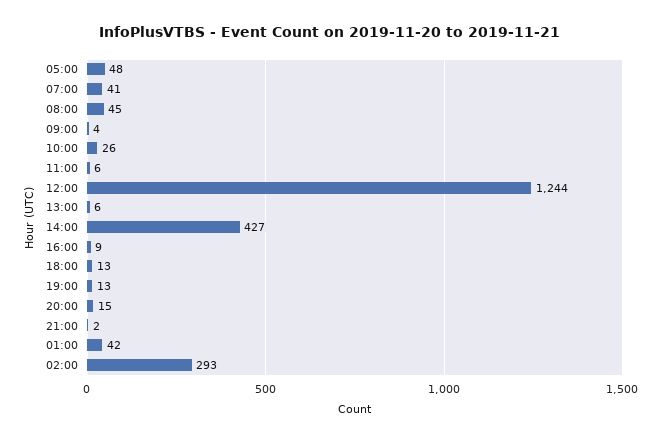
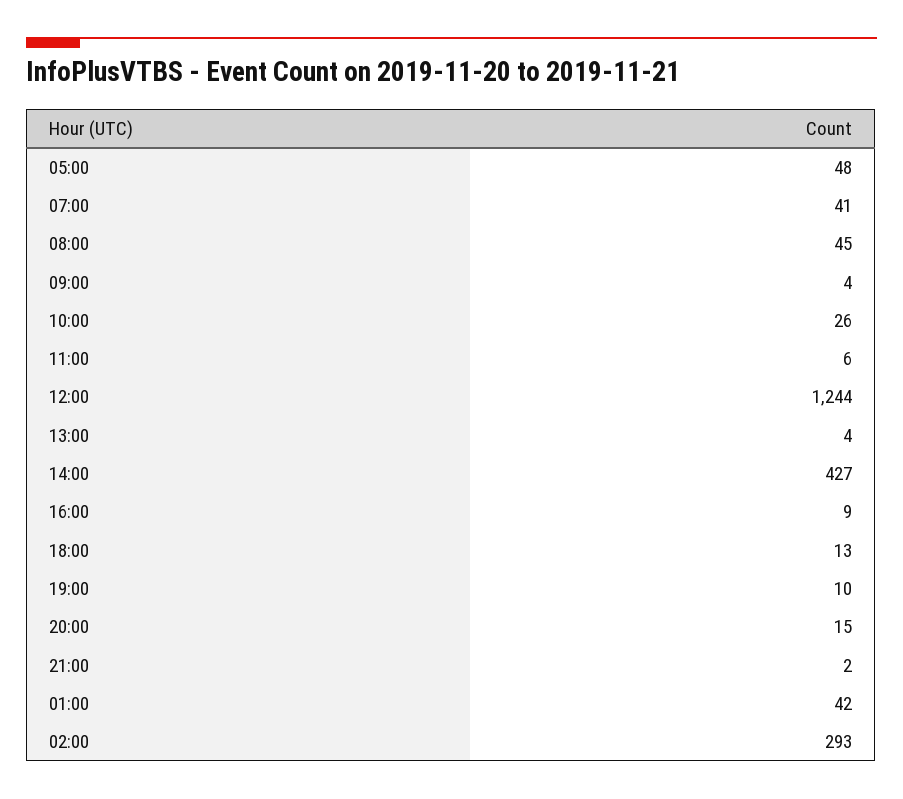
  {
    "05:00": 48,
    "07:00": 41,
    "08:00": 45,
    "09:00": 4,
    "10:00": 26,
    "11:00": 6,
    "12:00": 1244,
-   "13:00": 6,
+   "13:00": 4,
    "14:00": 427,
    "16:00": 9,
    "18:00": 13,
-   "19:00": 13,
+   "19:00": 10,
    "20:00": 15,
    "21:00": 2,
    "01:00": 42,
    "02:00": 293
  }

